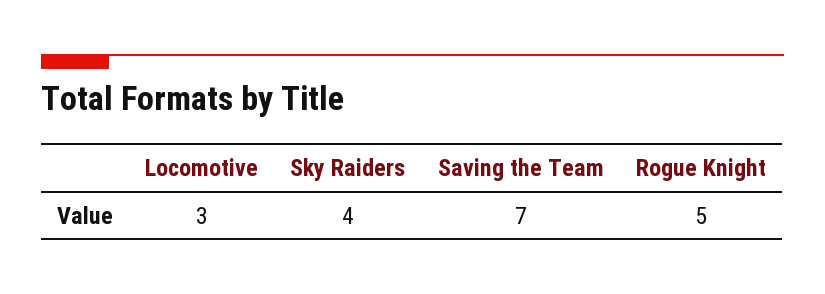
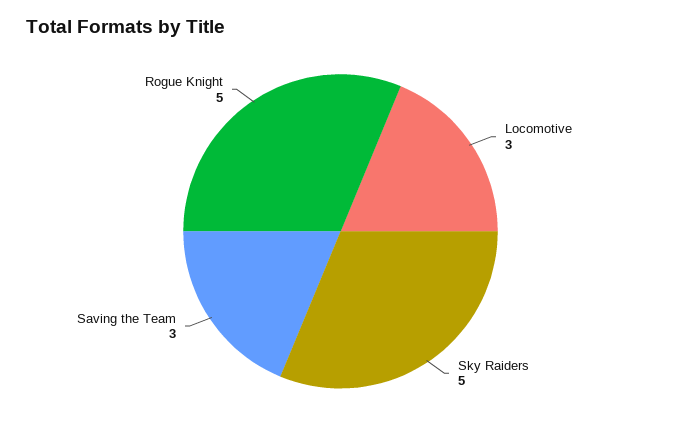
  {
    "Locomotive": 3,
-   "Sky Raiders": 4,
+   "Sky Raiders": 5,
-   "Saving the Team": 7,
+   "Saving the Team": 3,
    "Rogue Knight": 5
  }

